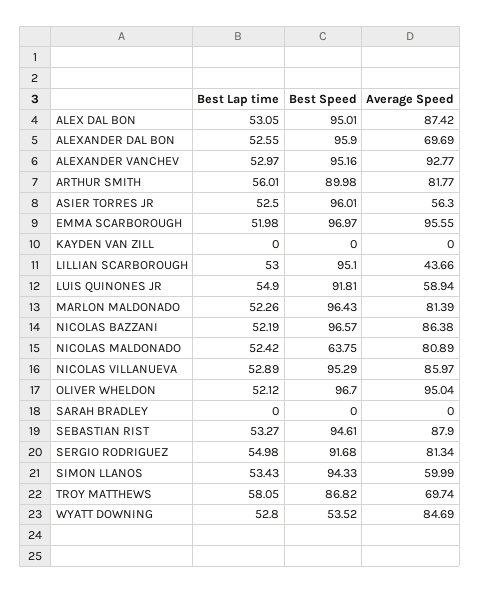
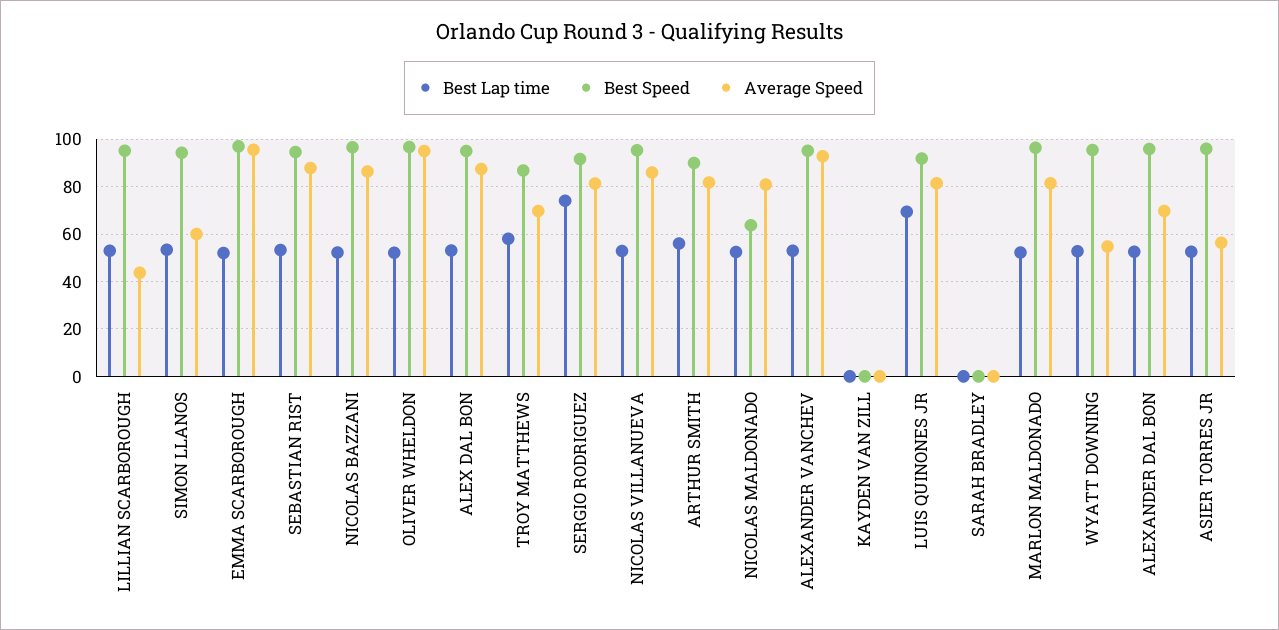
  {
    "Best Lap time": {
      "ALEX DAL BON": 53.05,
      "ALEXANDER DAL BON": 52.55,
      "ALEXANDER VANCHEV": 52.97,
      "ARTHUR SMITH": 56.01,
      "ASIER TORRES JR": 52.5,
      "EMMA SCARBOROUGH": 51.98,
      "KAYDEN VAN ZILL": 0,
      "LILLIAN SCARBOROUGH": 53,
-     "LUIS QUINONES JR": 54.9,
+     "LUIS QUINONES JR": 70,
      "MARLON MALDONADO": 52.26,
      "NICOLAS BAZZANI": 52.19,
      "NICOLAS MALDONADO": 52.42,
      "NICOLAS VILLANUEVA": 52.89,
      "OLIVER WHELDON": 52.12,
      "SARAH BRADLEY": 0,
      "SEBASTIAN RIST": 53.27,
-     "SERGIO RODRIGUEZ": 54.98,
+     "SERGIO RODRIGUEZ": 75,
      "SIMON LLANOS": 53.43,
      "TROY MATTHEWS": 58.05,
      "WYATT DOWNING": 52.8
    },
    "Best Speed": {
      "ALEX DAL BON": 95.01,
      "ALEXANDER DAL BON": 95.9,
      "ALEXANDER VANCHEV": 95.16,
      "ARTHUR SMITH": 89.98,
      "ASIER TORRES JR": 96.01,
      "EMMA SCARBOROUGH": 96.97,
      "KAYDEN VAN ZILL": 0,
      "LILLIAN SCARBOROUGH": 95.1,
      "LUIS QUINONES JR": 91.81,
      "MARLON MALDONADO": 96.43,
      "NICOLAS BAZZANI": 96.57,
      "NICOLAS MALDONADO": 63.75,
      "NICOLAS VILLANUEVA": 95.29,
      "OLIVER WHELDON": 96.7,
      "SARAH BRADLEY": 0,
      "SEBASTIAN RIST": 94.61,
      "SERGIO RODRIGUEZ": 91.68,
      "SIMON LLANOS": 94.33,
      "TROY MATTHEWS": 86.82,
-     "WYATT DOWNING": 53.52
+     "WYATT DOWNING": 95
    },
    "Average Speed": {
      "ALEX DAL BON": 87.42,
      "ALEXANDER DAL BON": 69.69,
      "ALEXANDER VANCHEV": 92.77,
      "ARTHUR SMITH": 81.77,
      "ASIER TORRES JR": 56.3,
      "EMMA SCARBOROUGH": 95.55,
      "KAYDEN VAN ZILL": 0,
      "LILLIAN SCARBOROUGH": 43.66,
-     "LUIS QUINONES JR": 58.94,
+     "LUIS QUINONES JR": 80,
      "MARLON MALDONADO": 81.39,
      "NICOLAS BAZZANI": 86.38,
      "NICOLAS MALDONADO": 80.89,
      "NICOLAS VILLANUEVA": 85.97,
      "OLIVER WHELDON": 95.04,
      "SARAH BRADLEY": 0,
      "SEBASTIAN RIST": 87.9,
      "SERGIO RODRIGUEZ": 81.34,
      "SIMON LLANOS": 59.99,
      "TROY MATTHEWS": 69.74,
-     "WYATT DOWNING": 84.69
+     "WYATT DOWNING": 55
    }
  }

